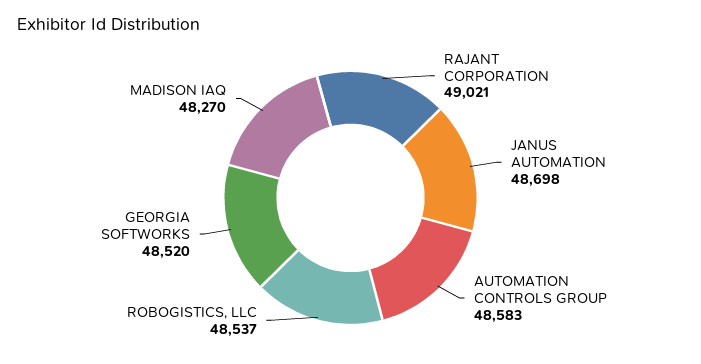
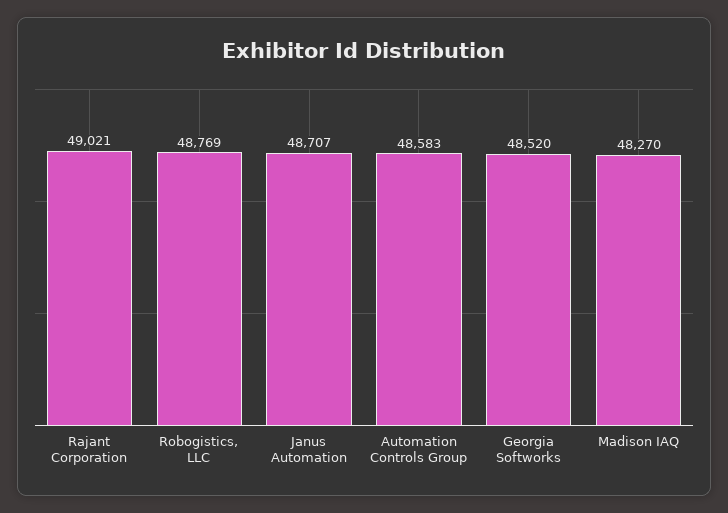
  {
    "RAJANT CORPORATION": 49021,
-   "JANUS AUTOMATION": 48698,
+   "JANUS AUTOMATION": 48707,
    "AUTOMATION CONTROLS GROUP": 48583,
-   "ROBOGISTICS, LLC": 48537,
+   "ROBOGISTICS, LLC": 48769,
    "GEORGIA SOFTWORKS": 48520,
    "MADISON IAQ": 48270
  }

